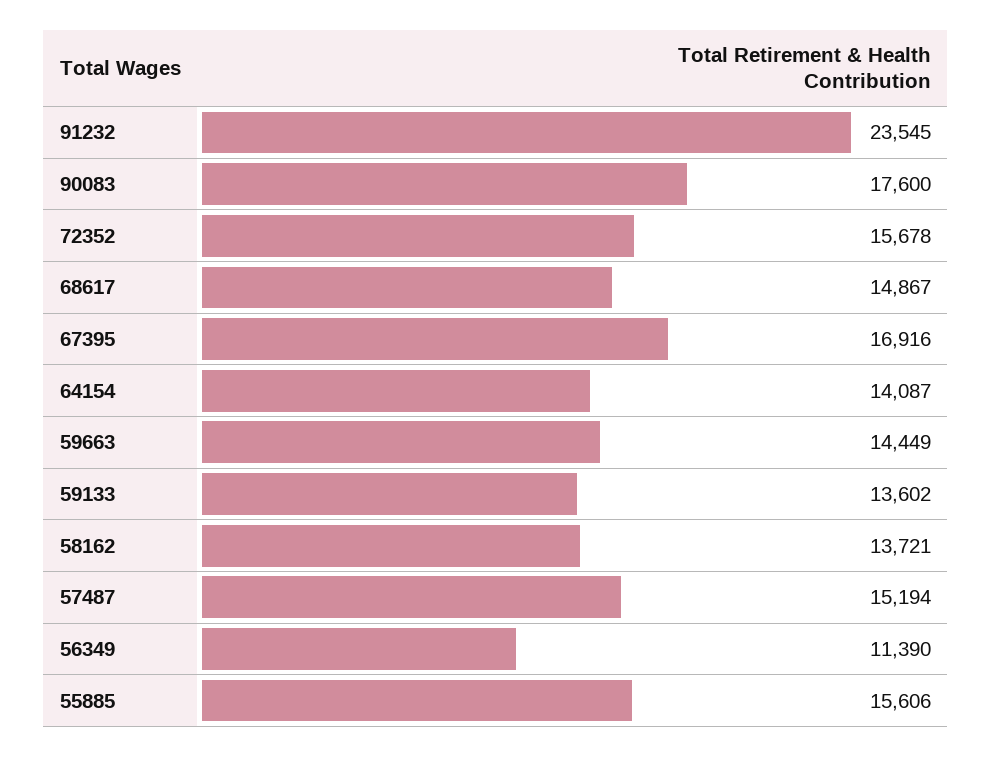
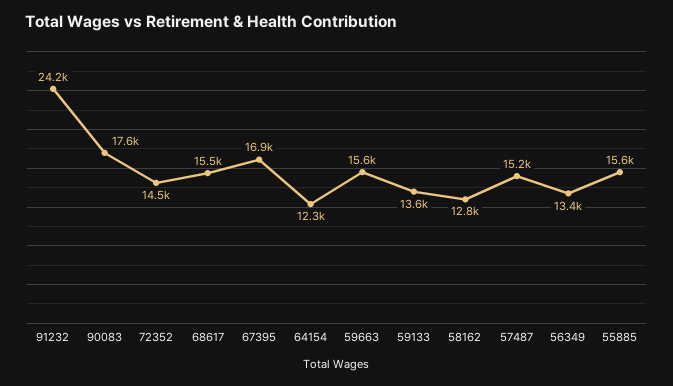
  {
-   "91232": 23545,
+   "91232": 24200,
    "90083": 17600,
-   "72352": 15678,
+   "72352": 14500,
-   "68617": 14867,
+   "68617": 15500,
    "67395": 16916,
-   "64154": 14087,
+   "64154": 12300,
-   "59663": 14449,
+   "59663": 15600,
    "59133": 13602,
-   "58162": 13721,
+   "58162": 12800,
    "57487": 15194,
-   "56349": 11390,
+   "56349": 13400,
    "55885": 15606
  }

